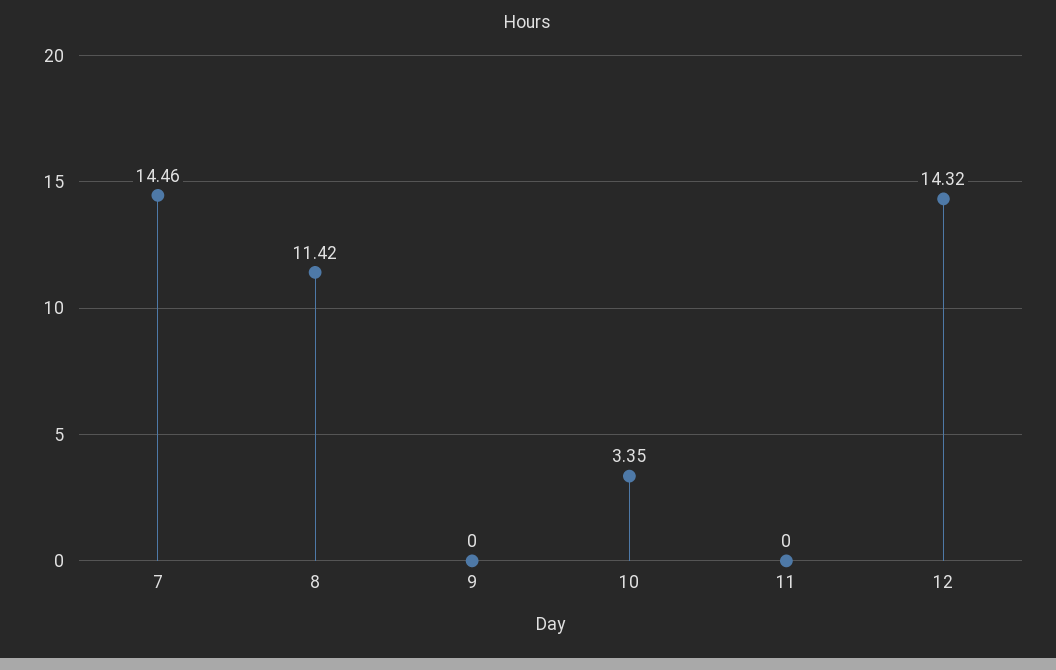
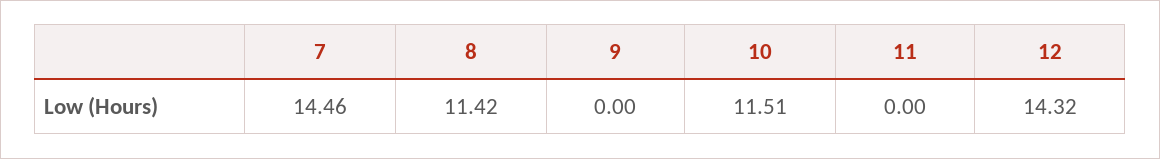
  {
    "7": 14.46,
    "8": 11.42,
    "9": 0,
-   "10": 3.35,
+   "10": 11.51,
    "11": 0,
    "12": 14.32
  }

